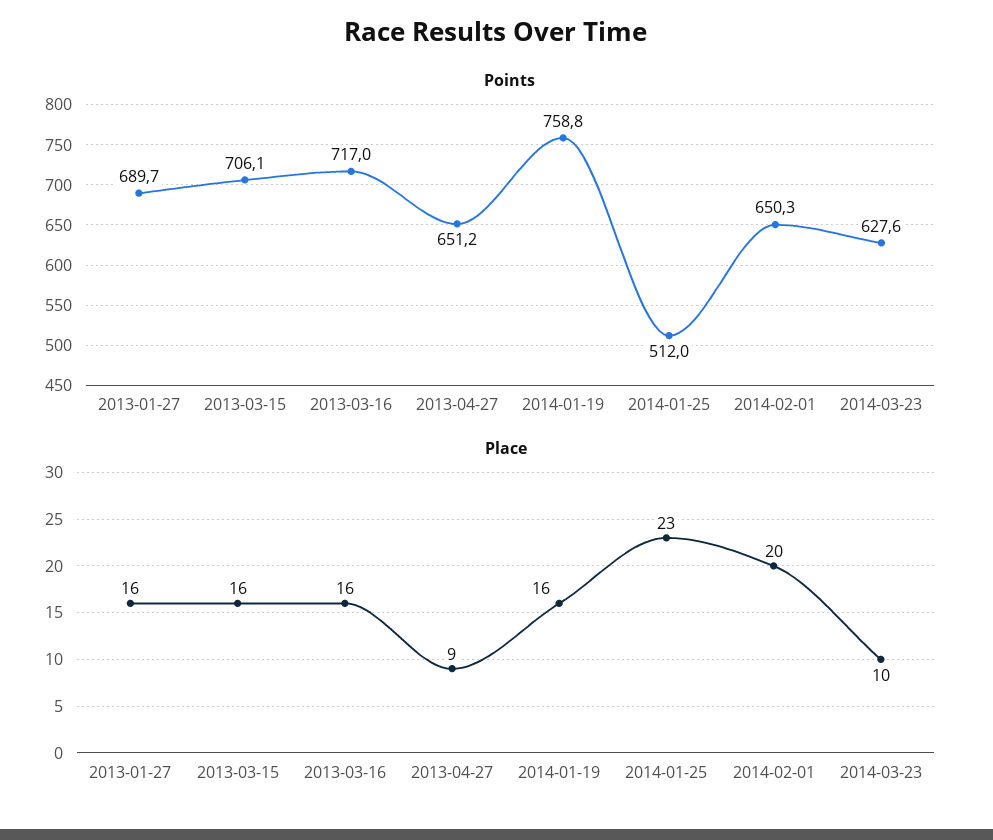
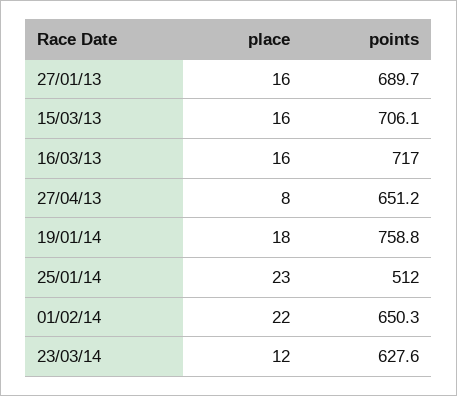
  {
    "Points": {
      "2013-01-27": 689.7,
      "2013-03-15": 706.1,
      "2013-03-16": 717,
      "2013-04-27": 651.2,
      "2014-01-19": 758.8,
      "2014-01-25": 512,
      "2014-02-01": 650.3,
      "2014-03-23": 627.6
    },
    "Place": {
      "2013-01-27": 16,
      "2013-03-15": 16,
      "2013-03-16": 16,
-     "2013-04-27": 9,
+     "2013-04-27": 8,
-     "2014-01-19": 16,
+     "2014-01-19": 18,
      "2014-01-25": 23,
-     "2014-02-01": 20,
+     "2014-02-01": 22,
-     "2014-03-23": 10
+     "2014-03-23": 12
    }
  }

